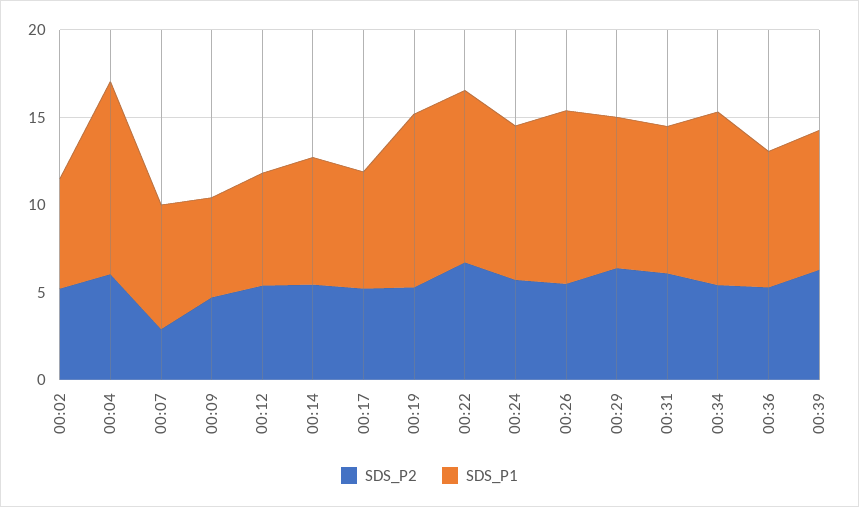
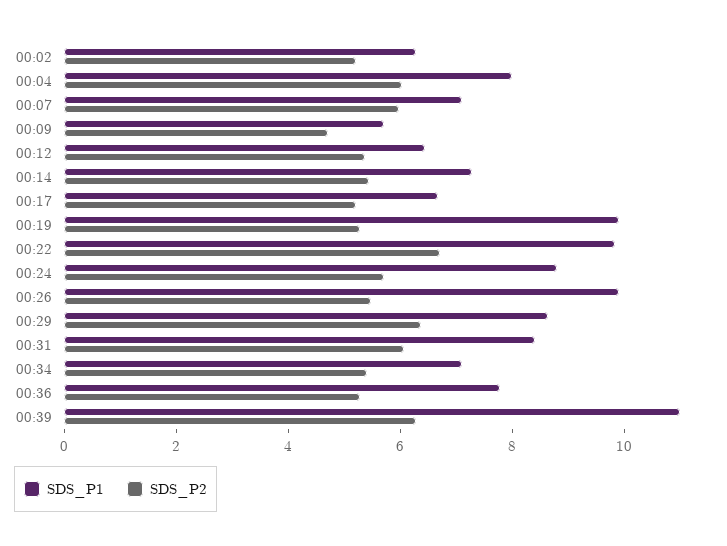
  {
    "SDS_P2": {
      "00:02": 5,
      "00:04": 6,
-     "00:07": 3,
+     "00:07": 6,
      "00:09": 4.5,
      "00:12": 5.5,
      "00:14": 5.5,
      "00:17": 5,
      "00:19": 5.5,
      "00:22": 6.5,
      "00:24": 5.5,
      "00:26": 5.5,
      "00:29": 6.5,
      "00:31": 6,
      "00:34": 5.5,
      "00:36": 5.5,
      "00:39": 6.5
    },
    "SDS_P1": {
      "00:02": 6.5,
-     "00:04": 11,
+     "00:04": 8,
      "00:07": 7,
      "00:09": 5.5,
      "00:12": 6.5,
      "00:14": 7.5,
      "00:17": 6.5,
      "00:19": 10,
      "00:22": 10,
      "00:24": 9,
      "00:26": 10,
      "00:29": 8.5,
      "00:31": 8.5,
-     "00:34": 10,
+     "00:34": 7,
      "00:36": 8,
-     "00:39": 8
+     "00:39": 11
    }
  }

